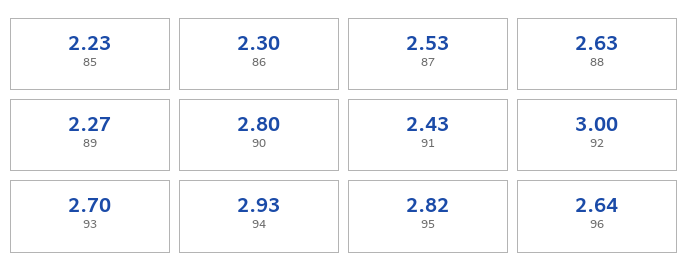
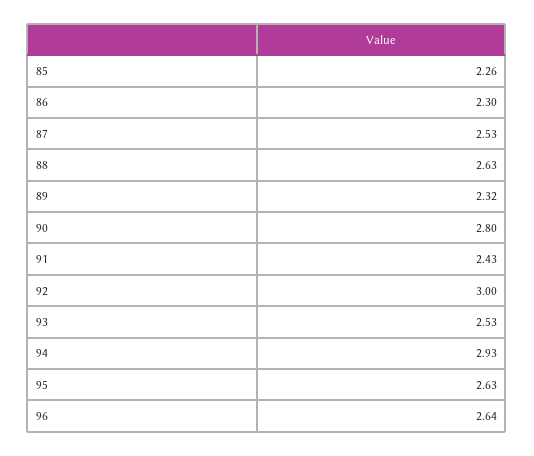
  {
-   "85": 2.23,
+   "85": 2.26,
    "86": 2.3,
    "87": 2.53,
    "88": 2.63,
-   "89": 2.27,
+   "89": 2.32,
    "90": 2.8,
    "91": 2.43,
    "92": 3,
-   "93": 2.7,
+   "93": 2.53,
    "94": 2.93,
-   "95": 2.82,
+   "95": 2.63,
    "96": 2.64
  }

